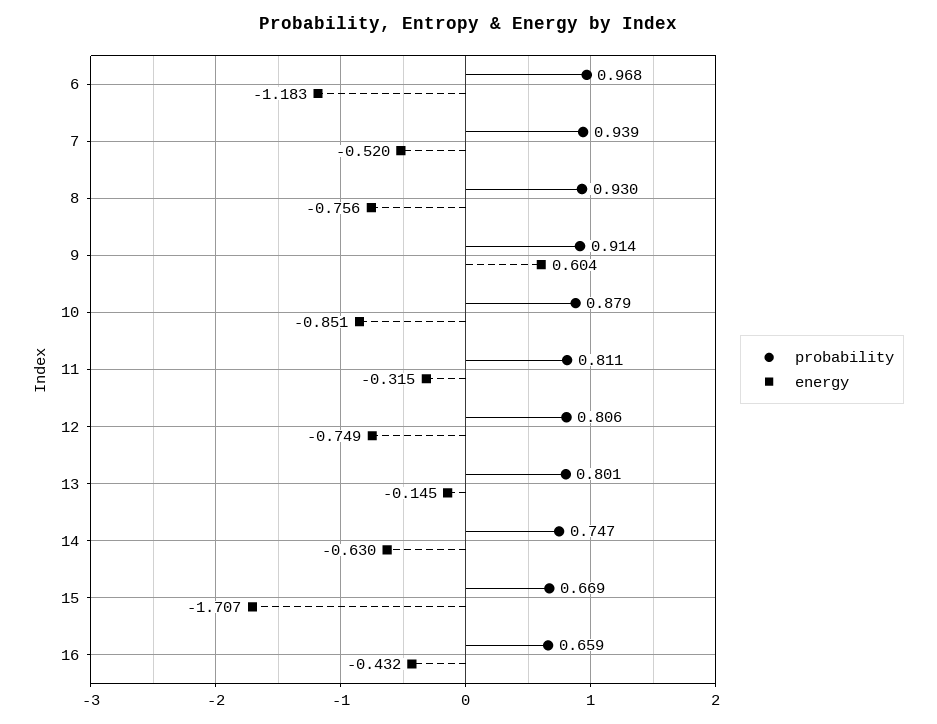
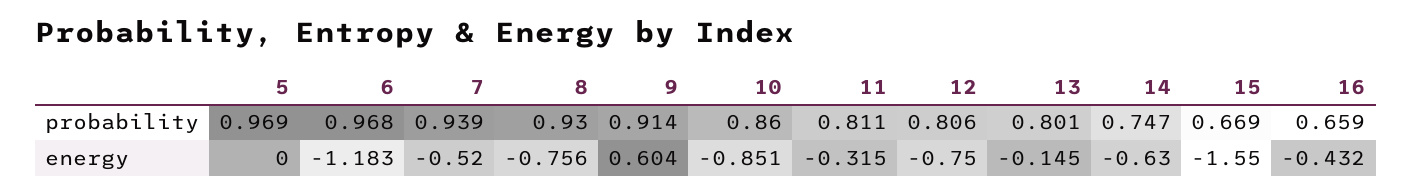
  {
    "probability": {
      "6": 0.968,
      "7": 0.939,
      "8": 0.93,
      "9": 0.914,
-     "10": 0.879,
+     "10": 0.86,
      "11": 0.811,
      "12": 0.806,
      "13": 0.801,
      "14": 0.747,
      "15": 0.669,
-     "16": 0.659
+     "16": 0.659,
+     "5": 0.969
    },
    "energy": {
      "6": -1.183,
      "7": -0.52,
      "8": -0.756,
      "9": 0.604,
      "10": -0.851,
      "11": -0.315,
-     "12": -0.749,
+     "12": -0.75,
      "13": -0.145,
      "14": -0.63,
-     "15": -1.707,
+     "15": -1.55,
-     "16": -0.432
+     "16": -0.432,
+     "5": 0
    }
  }

